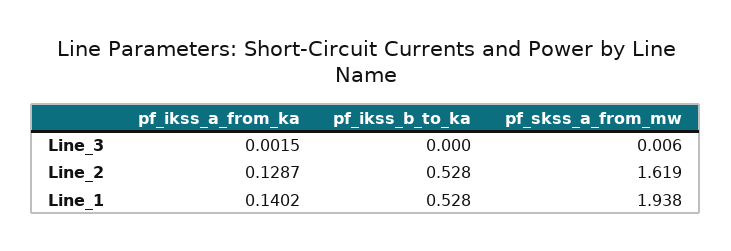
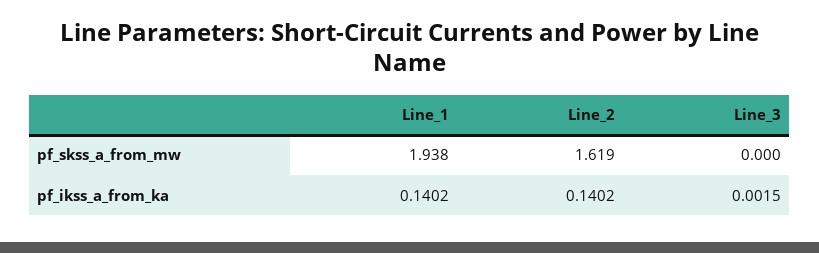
  {
    "pf_ikss_a_from_ka": {
      "Line_3": 0.0015,
-     "Line_2": 0.1287,
+     "Line_2": 0.1402,
      "Line_1": 0.1402
    },
-   "pf_ikss_b_to_ka": {
-     "Line_3": 0,
-     "Line_2": 0.528,
-     "Line_1": 0.528
-   },
    "pf_skss_a_from_mw": {
-     "Line_3": 0.006,
+     "Line_3": 0,
      "Line_2": 1.619,
      "Line_1": 1.938
    }
  }

